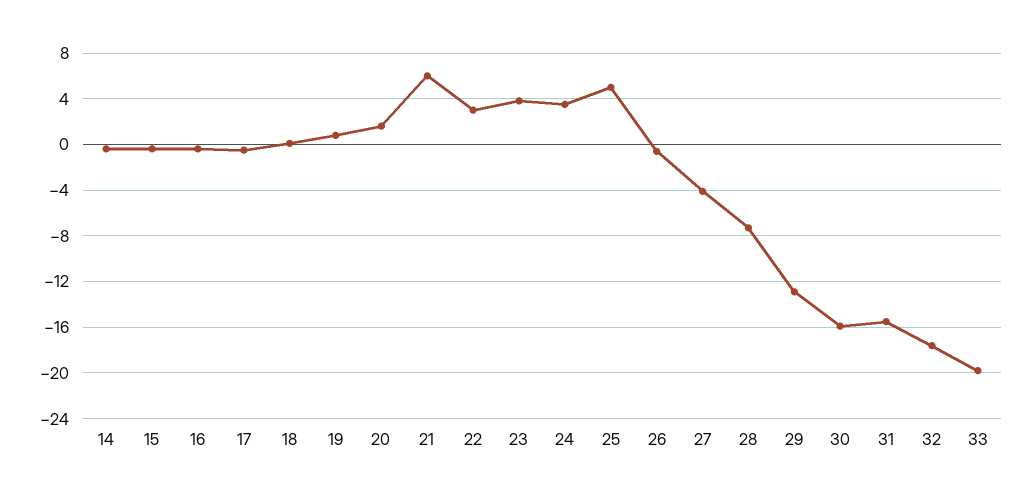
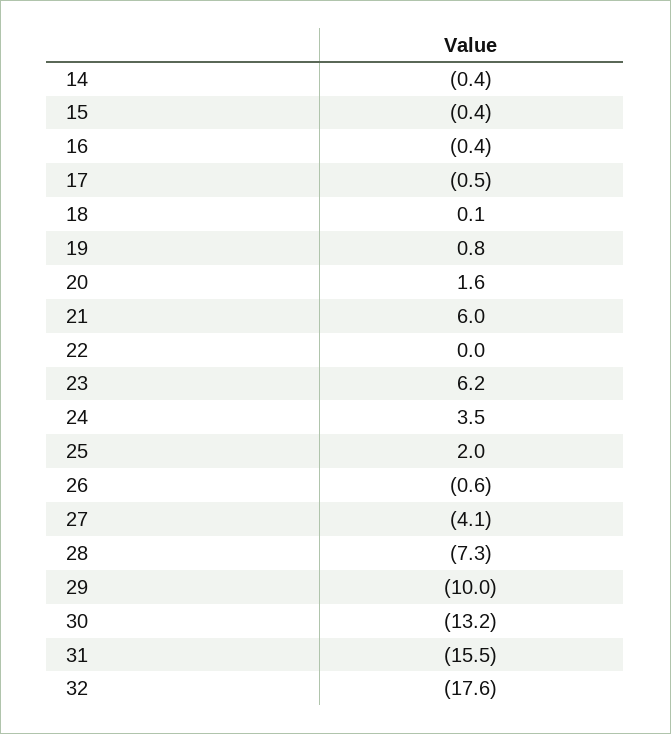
  {
    "14": -0.4,
    "15": -0.4,
    "16": -0.4,
    "17": -0.5,
    "18": 0.1,
    "19": 0.8,
    "20": 1.6,
    "21": 6,
-   "22": 3,
+   "22": 0,
-   "23": 4,
+   "23": 6.2,
    "24": 3.5,
-   "25": 5,
+   "25": 2,
    "26": -0.6,
    "27": -4.1,
    "28": -7.3,
-   "29": -13,
+   "29": -10,
-   "30": -16,
+   "30": -13.2,
    "31": -15.5,
-   "32": -17.6,
+   "32": -17.6
-   "33": -20
  }

